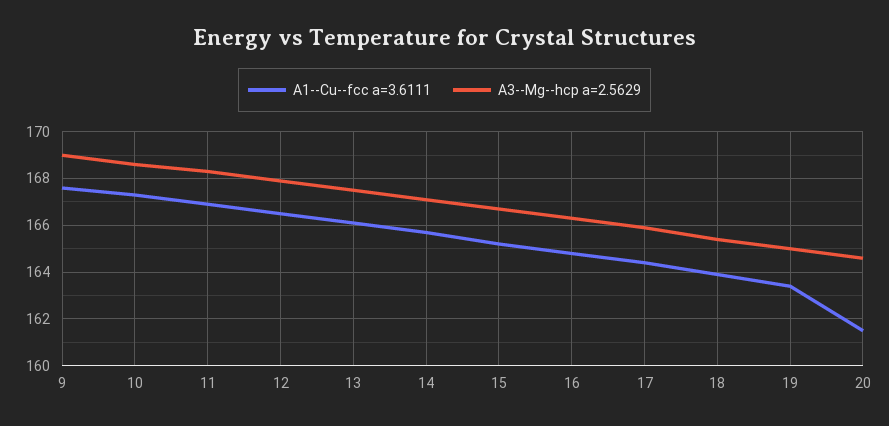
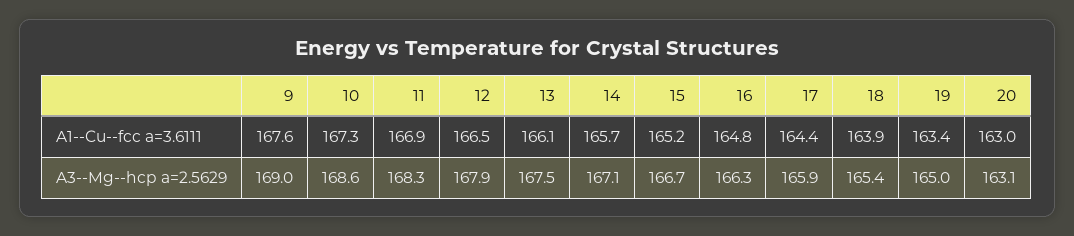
  {
    "A1--Cu--fcc a=3.6111": {
      "9": 167.6,
      "10": 167.3,
      "11": 166.9,
      "12": 166.5,
      "13": 166.1,
      "14": 165.7,
      "15": 165.2,
      "16": 164.8,
      "17": 164.4,
      "18": 163.9,
      "19": 163.4,
-     "20": 161.5
+     "20": 163
    },
    "A3--Mg--hcp a=2.5629": {
      "9": 169,
      "10": 168.6,
      "11": 168.3,
      "12": 167.9,
      "13": 167.5,
      "14": 167.1,
      "15": 166.7,
      "16": 166.3,
      "17": 165.9,
      "18": 165.4,
      "19": 165,
-     "20": 164.5
+     "20": 163.1
    }
  }

